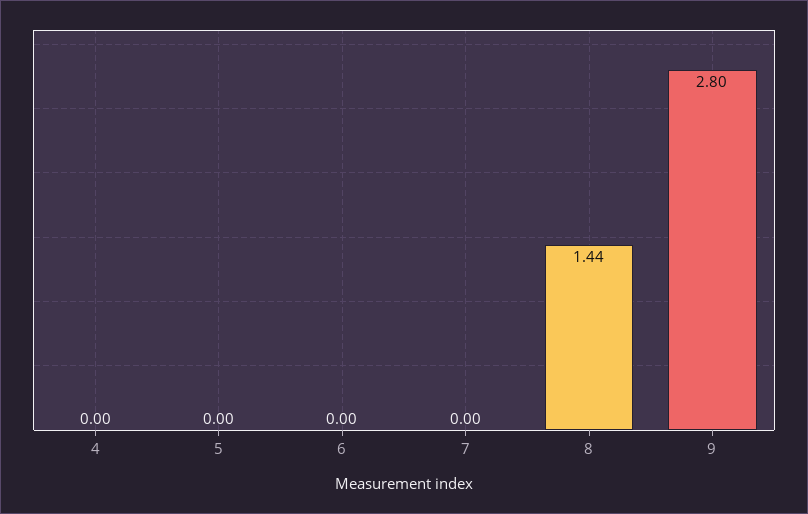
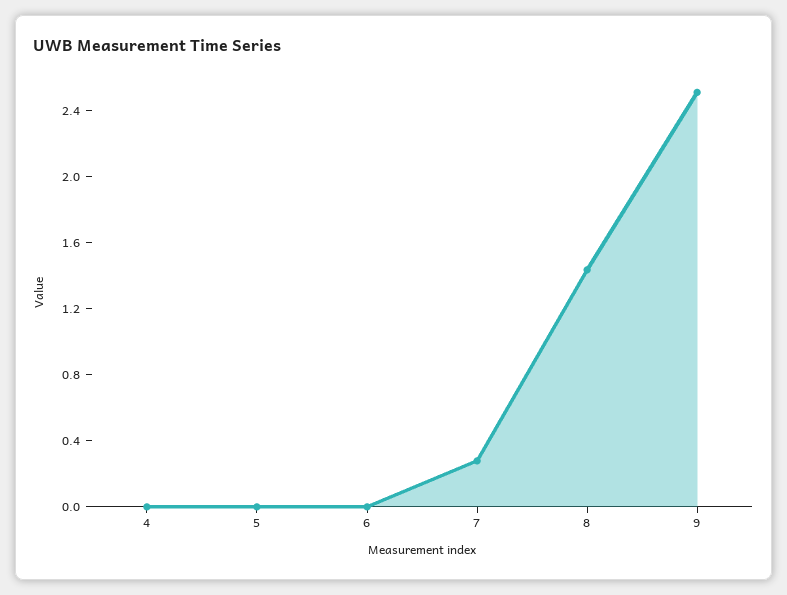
  {
    "4": 0,
    "5": 0,
    "6": 0,
-   "7": 0,
+   "7": 0.3,
    "8": 1.44,
-   "9": 2.8
+   "9": 2.5
  }

